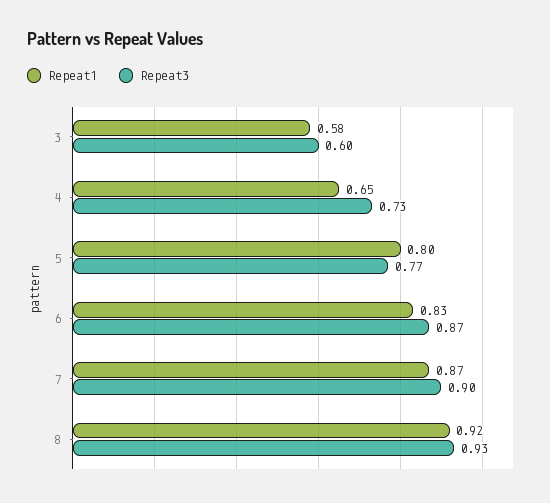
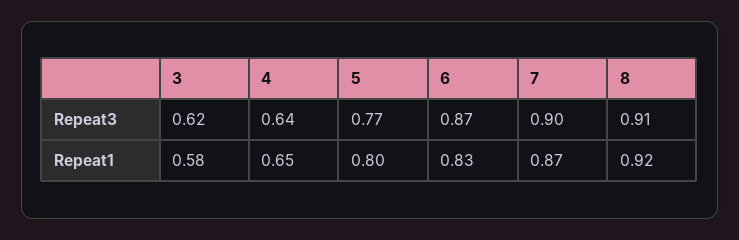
  {
    "Repeat1": {
      "3": 0.58,
      "4": 0.65,
      "5": 0.8,
      "6": 0.83,
      "7": 0.87,
      "8": 0.92
    },
    "Repeat3": {
-     "3": 0.6,
+     "3": 0.62,
-     "4": 0.73,
+     "4": 0.64,
      "5": 0.77,
      "6": 0.87,
      "7": 0.9,
-     "8": 0.93
+     "8": 0.91
    }
  }

